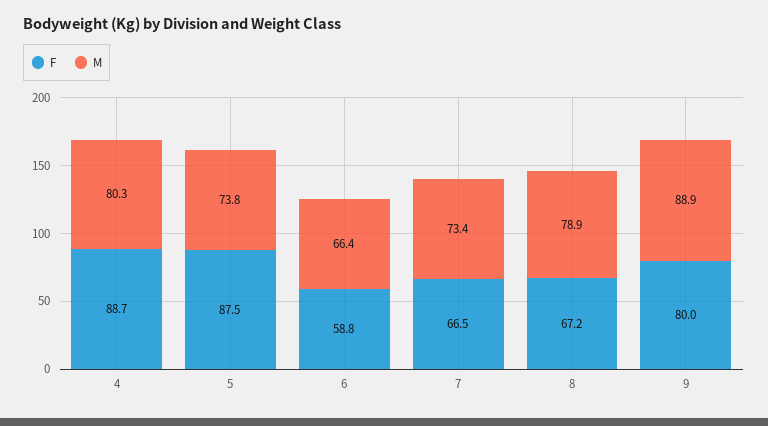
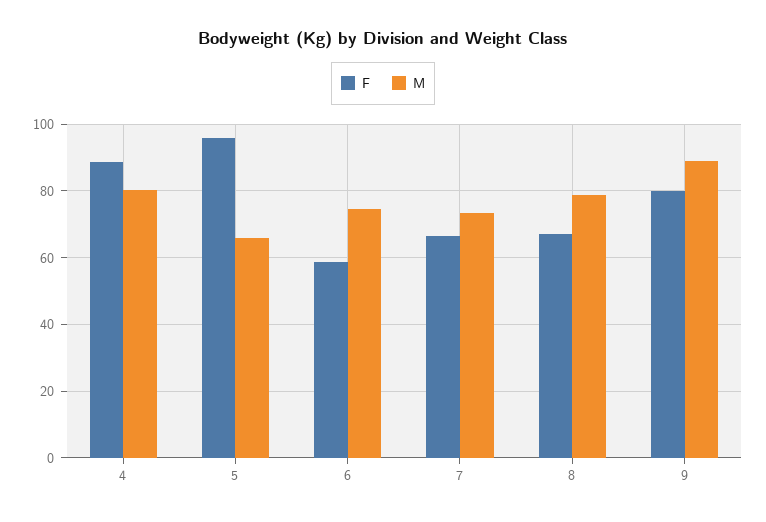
  {
    "F": {
      "4": 88.7,
-     "5": 87.5,
+     "5": 96,
      "6": 58.8,
      "7": 66.5,
      "8": 67.2,
      "9": 80
    },
    "M": {
      "4": 80.3,
-     "5": 73.8,
+     "5": 66,
-     "6": 66.4,
+     "6": 74,
      "7": 73.4,
      "8": 78.9,
      "9": 88.9
    }
  }

